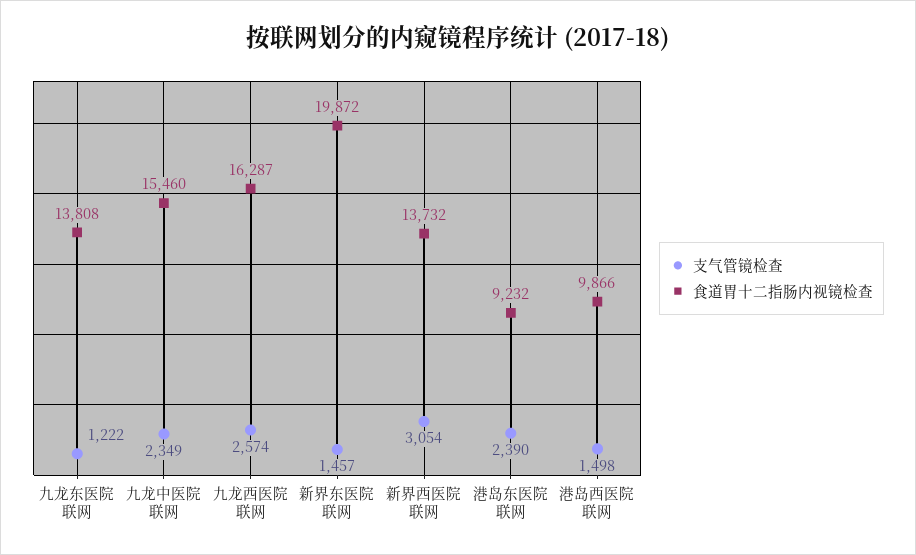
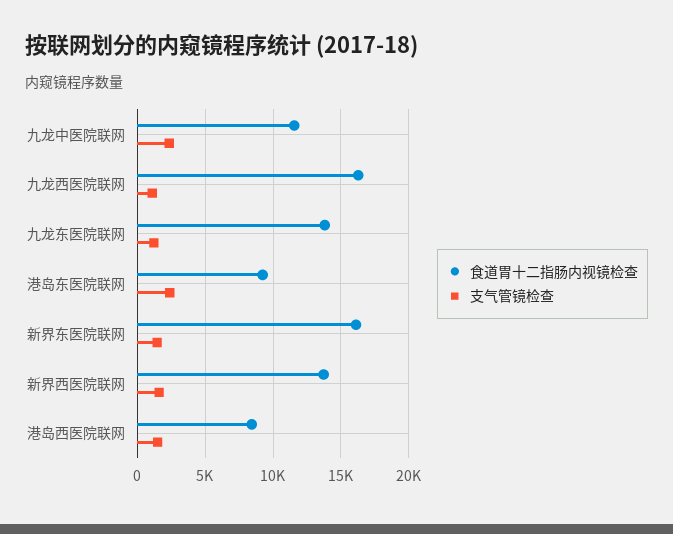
  {
    "支气管镜检查": {
      "九龙东医院联网": 1222,
      "九龙中医院联网": 2349,
-     "九龙西医院联网": 2574,
+     "九龙西医院联网": 1000,
      "新界东医院联网": 1457,
-     "新界西医院联网": 3054,
+     "新界西医院联网": 1500,
      "港岛东医院联网": 2390,
      "港岛西医院联网": 1498
    },
    "食道胃十二指肠内视镜检查": {
      "九龙东医院联网": 13808,
-     "九龙中医院联网": 15460,
+     "九龙中医院联网": 11500,
      "九龙西医院联网": 16287,
-     "新界东医院联网": 19872,
+     "新界东医院联网": 16000,
      "新界西医院联网": 13732,
      "港岛东医院联网": 9232,
-     "港岛西医院联网": 9866
+     "港岛西医院联网": 8500
    }
  }

